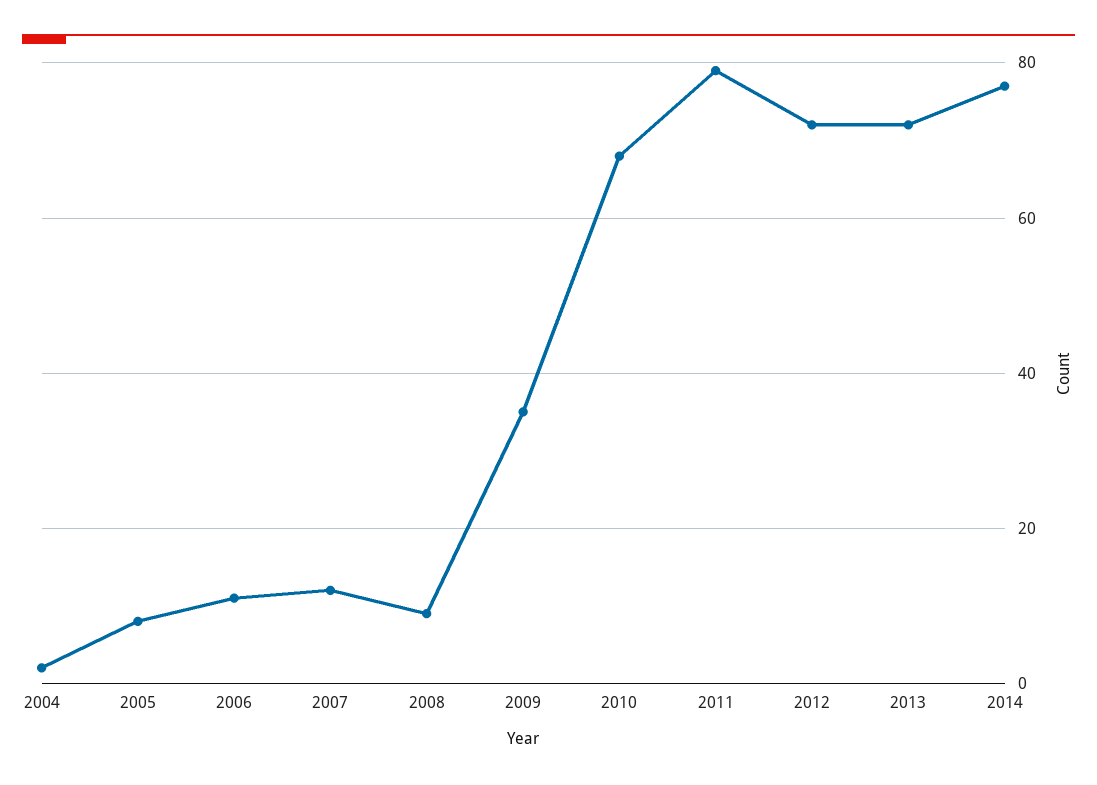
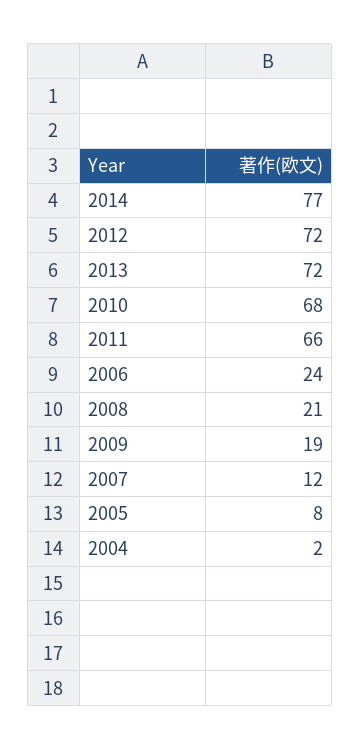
  {
    "2004": 2,
    "2005": 8,
-   "2006": 10,
+   "2006": 24,
    "2007": 12,
-   "2008": 10,
+   "2008": 21,
-   "2009": 35,
+   "2009": 19,
    "2010": 68,
-   "2011": 80,
+   "2011": 66,
    "2012": 72,
    "2013": 72,
    "2014": 77
  }

